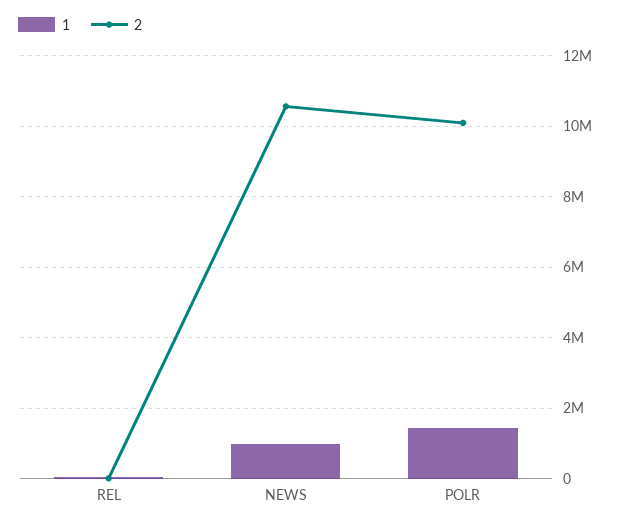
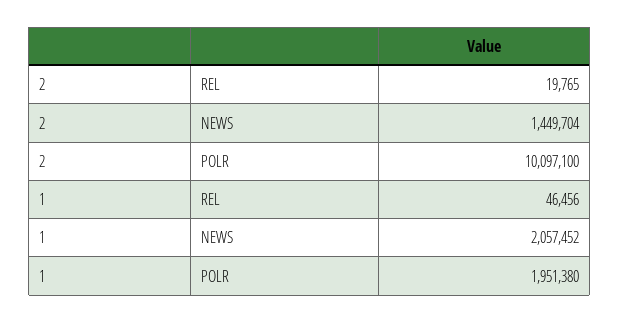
  {
    "1": {
      "REL": 46456,
-     "NEWS": 1000000,
+     "NEWS": 2057452,
-     "POLR": 1400000
+     "POLR": 1951380
    },
    "2": {
      "REL": 19765,
-     "NEWS": 10600000,
+     "NEWS": 1449704,
      "POLR": 10097100
    }
  }

